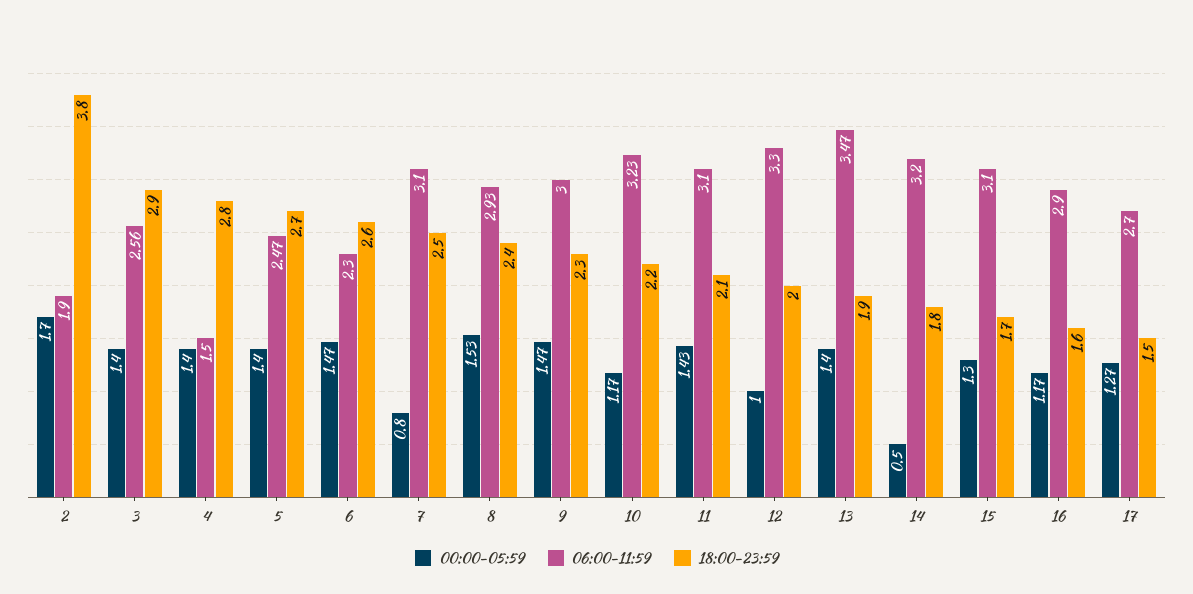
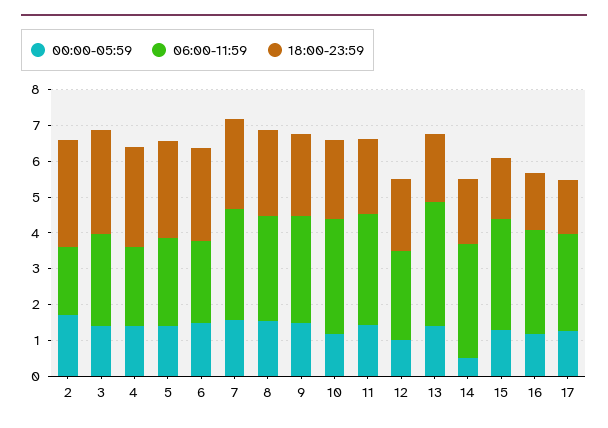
  {
    "00:00-05:59": {
      "2": 1.7,
      "3": 1.4,
      "4": 1.4,
      "5": 1.4,
      "6": 1.47,
-     "7": 0.8,
+     "7": 1.5,
      "8": 1.53,
      "9": 1.47,
      "10": 1.17,
      "11": 1.43,
      "12": 1,
      "13": 1.4,
      "14": 0.5,
      "15": 1.3,
      "16": 1.17,
      "17": 1.27
    },
    "06:00-11:59": {
      "2": 1.9,
      "3": 2.56,
-     "4": 1.5,
+     "4": 2.25,
      "5": 2.47,
      "6": 2.3,
      "7": 3.1,
      "8": 2.93,
      "9": 3,
      "10": 3.23,
      "11": 3.1,
-     "12": 3.3,
+     "12": 2.5,
      "13": 3.47,
      "14": 3.2,
      "15": 3.1,
      "16": 2.9,
      "17": 2.7
    },
    "18:00-23:59": {
-     "2": 3.8,
+     "2": 3,
      "3": 2.9,
      "4": 2.8,
      "5": 2.7,
      "6": 2.6,
      "7": 2.5,
      "8": 2.4,
      "9": 2.3,
      "10": 2.2,
      "11": 2.1,
      "12": 2,
      "13": 1.9,
      "14": 1.8,
      "15": 1.7,
      "16": 1.6,
      "17": 1.5
    }
  }

